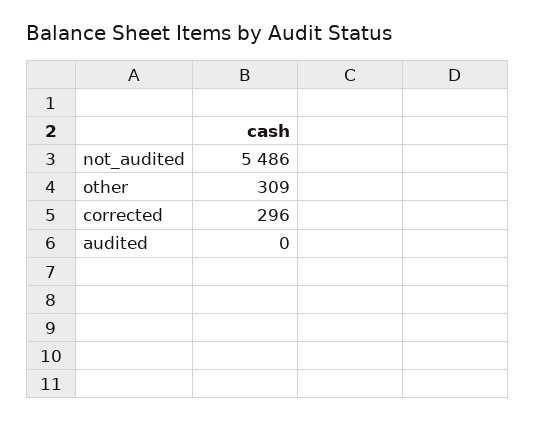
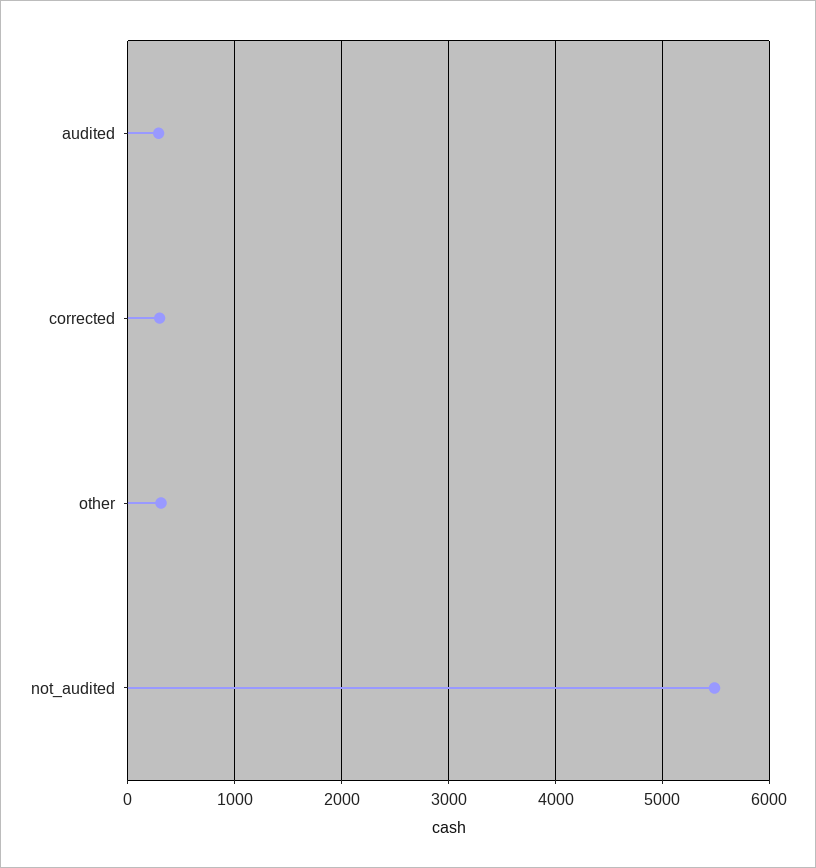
  {
    "not_audited": 5486,
    "other": 309,
    "corrected": 296,
-   "audited": 0
+   "audited": 300
  }

